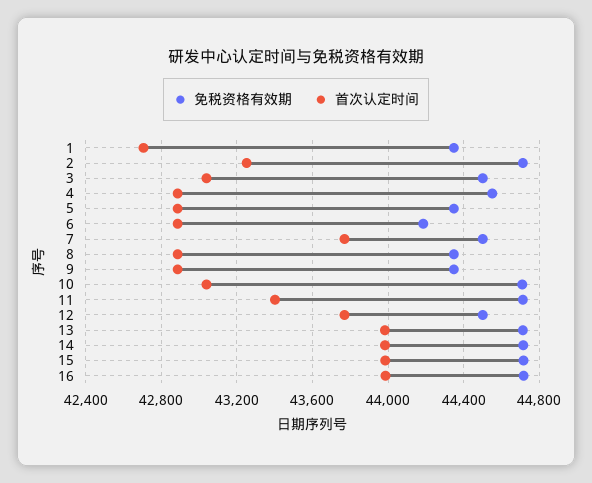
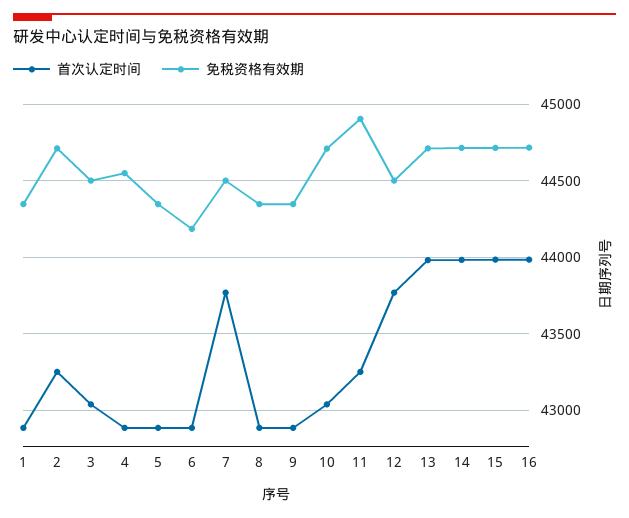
  {
    "免税资格有效期": {
      "1": 44350,
      "2": 44700,
      "3": 44500,
      "4": 44550,
      "5": 44350,
      "6": 44200,
      "7": 44500,
      "8": 44350,
      "9": 44350,
      "10": 44700,
-     "11": 44700,
+     "11": 44900,
      "12": 44500,
      "13": 44700,
      "14": 44700,
      "15": 44700,
      "16": 44700
    },
    "首次认定时间": {
-     "1": 42700,
+     "1": 42900,
      "2": 43250,
      "3": 43050,
      "4": 42900,
      "5": 42900,
      "6": 42900,
      "7": 43750,
      "8": 42900,
      "9": 42900,
      "10": 43050,
-     "11": 43400,
+     "11": 43250,
      "12": 43750,
      "13": 44000,
      "14": 44000,
      "15": 44000,
      "16": 44000
    }
  }

